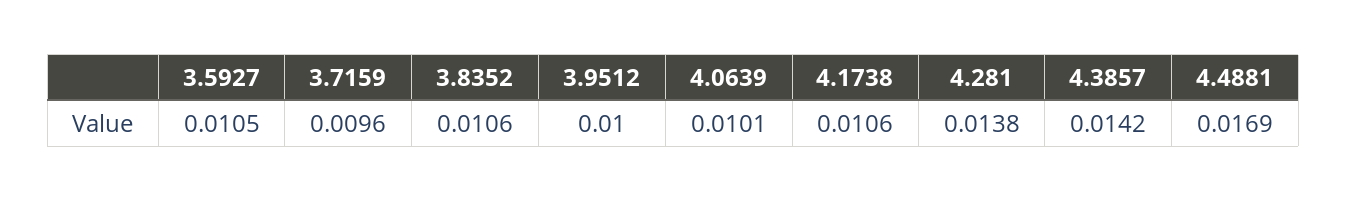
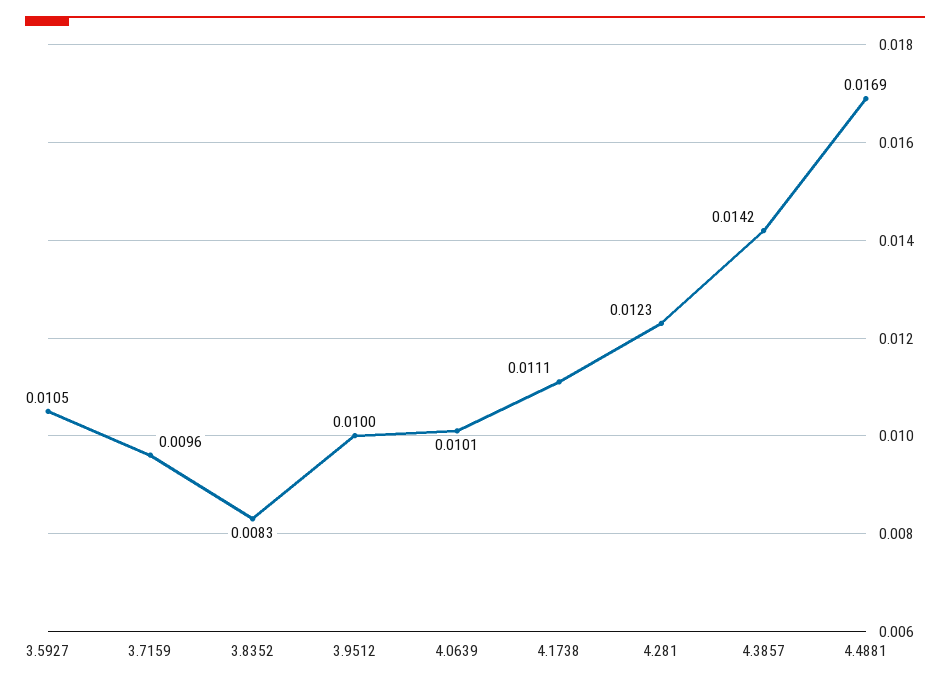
  {
    "3.5927": 0.0105,
    "3.7159": 0.0096,
-   "3.8352": 0.0106,
+   "3.8352": 0.0083,
    "3.9512": 0.01,
    "4.0639": 0.0101,
-   "4.1738": 0.0106,
+   "4.1738": 0.0111,
-   "4.281": 0.0138,
+   "4.281": 0.0123,
    "4.3857": 0.0142,
    "4.4881": 0.0169
  }

